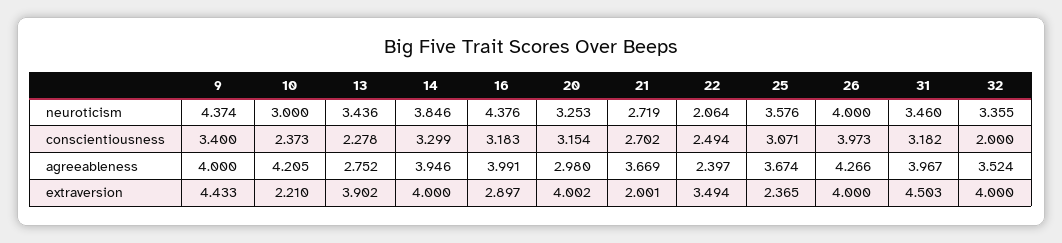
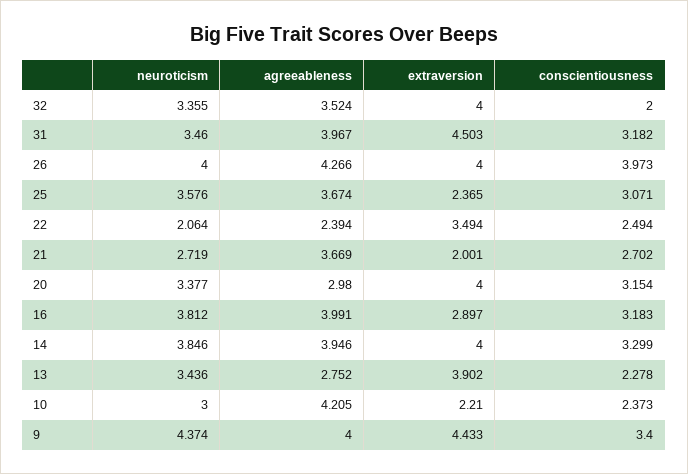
  {
    "9": {
      "neuroticism": 4.374,
      "conscientiousness": 3.4,
      "agreeableness": 4,
      "extraversion": 4.433
    },
    "10": {
      "neuroticism": 3,
      "conscientiousness": 2.373,
      "agreeableness": 4.205,
      "extraversion": 2.21
    },
    "13": {
      "neuroticism": 3.436,
      "conscientiousness": 2.278,
      "agreeableness": 2.752,
      "extraversion": 3.902
    },
    "14": {
      "neuroticism": 3.846,
      "conscientiousness": 3.299,
      "agreeableness": 3.946,
      "extraversion": 4
    },
    "16": {
-     "neuroticism": 4.376,
+     "neuroticism": 3.812,
      "conscientiousness": 3.183,
      "agreeableness": 3.991,
      "extraversion": 2.897
    },
    "20": {
-     "neuroticism": 3.253,
+     "neuroticism": 3.377,
      "conscientiousness": 3.154,
      "agreeableness": 2.98,
-     "extraversion": 4.002
+     "extraversion": 4
    },
    "21": {
      "neuroticism": 2.719,
      "conscientiousness": 2.702,
      "agreeableness": 3.669,
      "extraversion": 2.001
    },
    "22": {
      "neuroticism": 2.064,
      "conscientiousness": 2.494,
-     "agreeableness": 2.397,
+     "agreeableness": 2.394,
      "extraversion": 3.494
    },
    "25": {
      "neuroticism": 3.576,
      "conscientiousness": 3.071,
      "agreeableness": 3.674,
      "extraversion": 2.365
    },
    "26": {
      "neuroticism": 4,
      "conscientiousness": 3.973,
      "agreeableness": 4.266,
      "extraversion": 4
    },
    "31": {
      "neuroticism": 3.46,
      "conscientiousness": 3.182,
      "agreeableness": 3.967,
      "extraversion": 4.503
    },
    "32": {
      "neuroticism": 3.355,
      "conscientiousness": 2,
      "agreeableness": 3.524,
      "extraversion": 4
    }
  }

